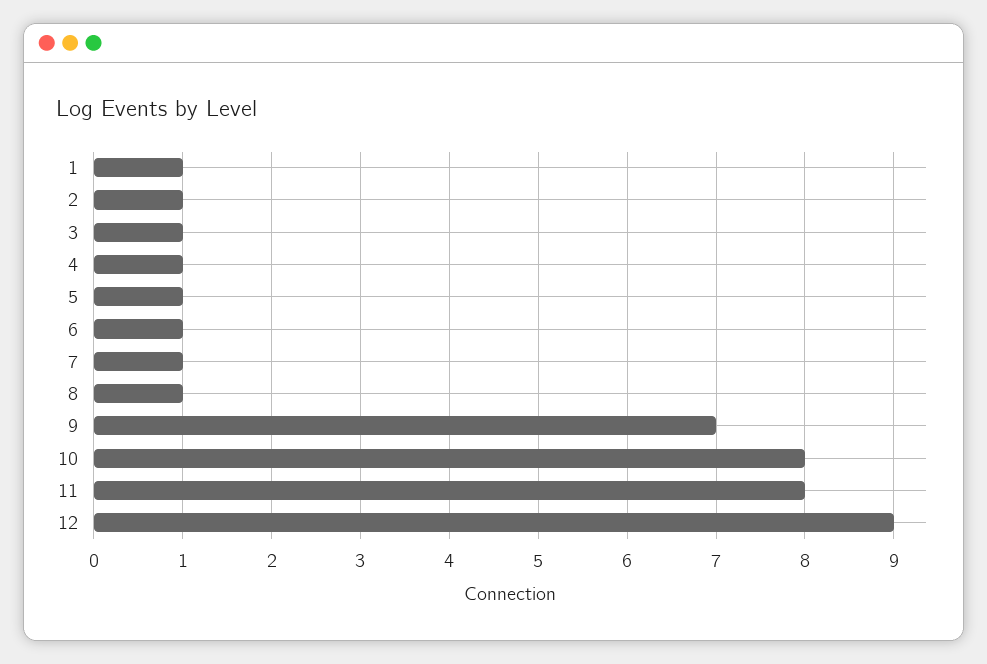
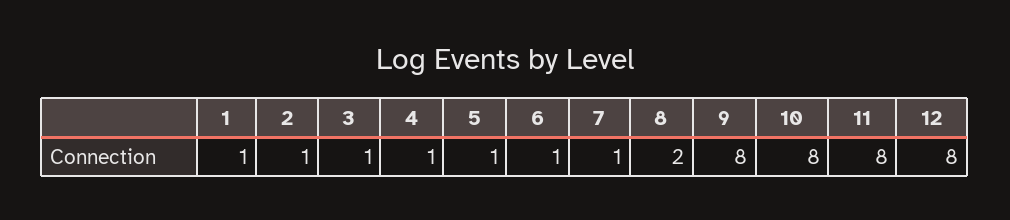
  {
    "1": 1,
    "2": 1,
    "3": 1,
    "4": 1,
    "5": 1,
    "6": 1,
    "7": 1,
-   "8": 1,
+   "8": 2,
-   "9": 7,
+   "9": 8,
    "10": 8,
    "11": 8,
-   "12": 9
+   "12": 8
  }

